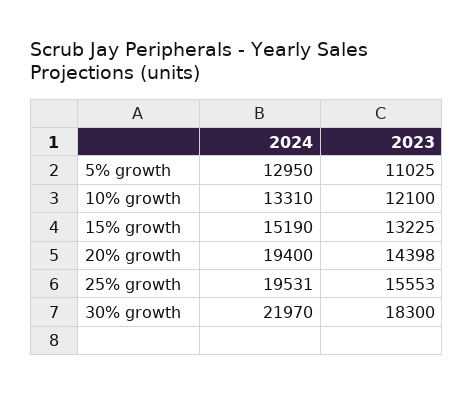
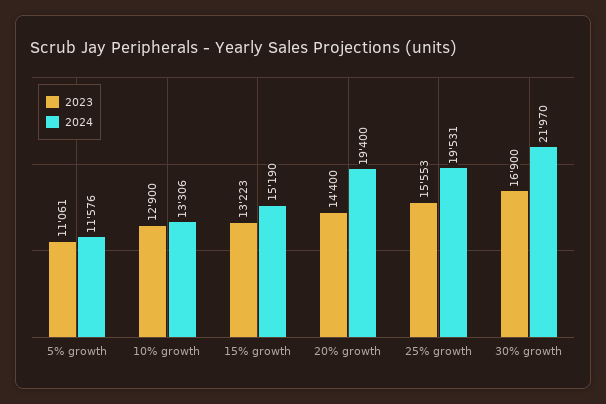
  {
    "2024": {
-     "5% growth": 12950,
+     "5% growth": 11576,
-     "10% growth": 13310,
+     "10% growth": 13306,
      "15% growth": 15190,
      "20% growth": 19400,
      "25% growth": 19531,
      "30% growth": 21970
    },
    "2023": {
-     "5% growth": 11025,
+     "5% growth": 11061,
-     "10% growth": 12100,
+     "10% growth": 12900,
-     "15% growth": 13225,
+     "15% growth": 13223,
-     "20% growth": 14398,
+     "20% growth": 14400,
      "25% growth": 15553,
-     "30% growth": 18300
+     "30% growth": 16900
    }
  }

